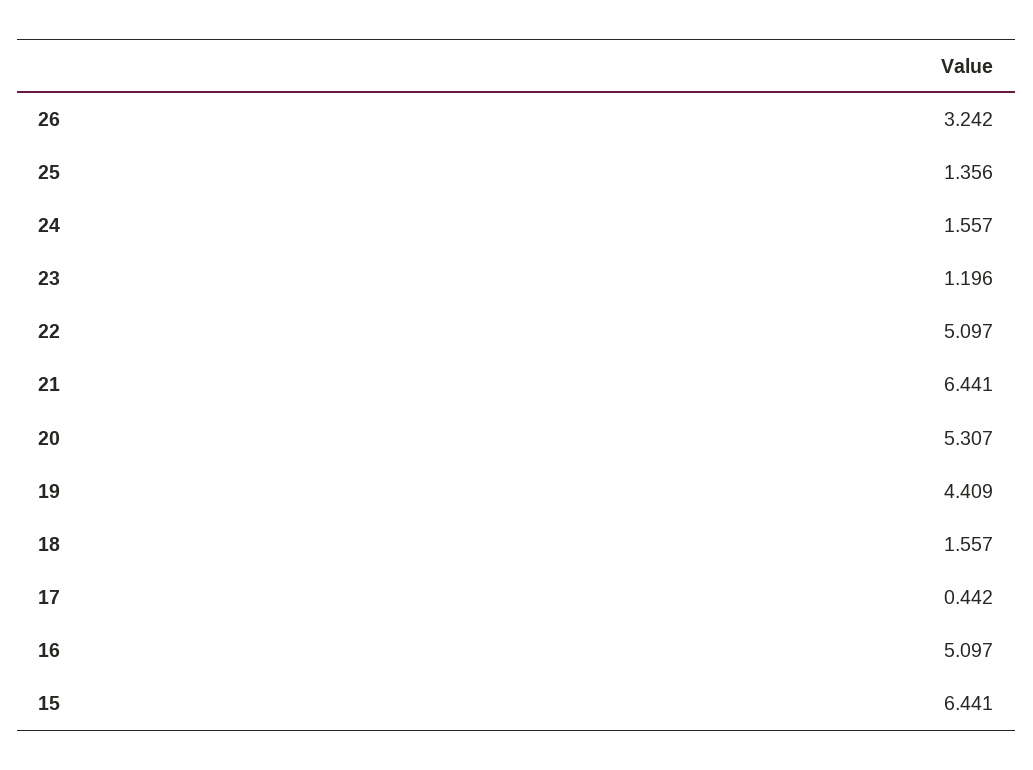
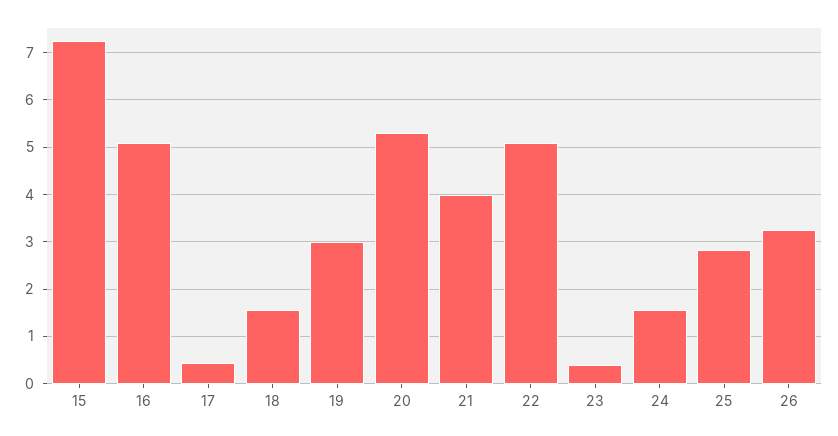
  {
    "26": 3.242,
-   "25": 1.356,
+   "25": 2.8,
    "24": 1.557,
-   "23": 1.196,
+   "23": 0.4,
    "22": 5.097,
-   "21": 6.441,
+   "21": 4,
    "20": 5.307,
-   "19": 4.409,
+   "19": 3,
    "18": 1.557,
    "17": 0.442,
    "16": 5.097,
-   "15": 6.441
+   "15": 7.2
  }

